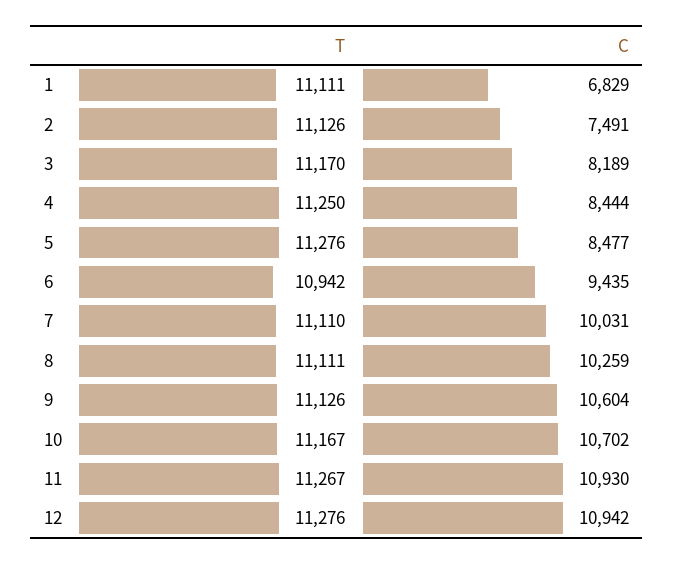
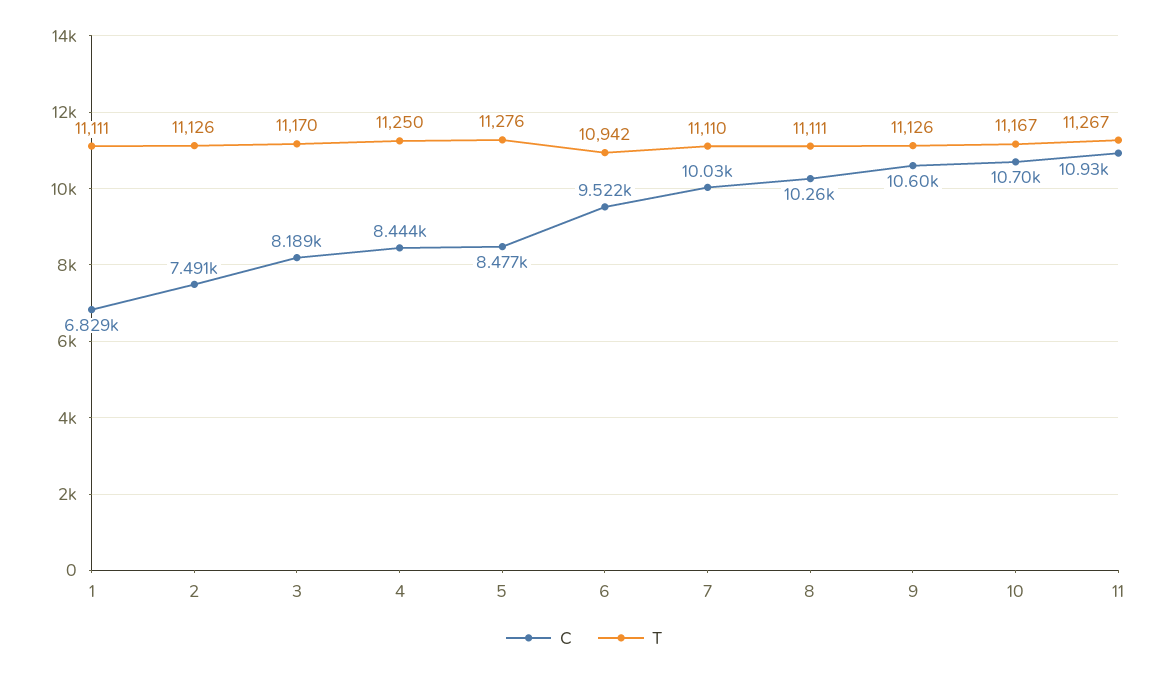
  {
    "T": {
      "1": 11111,
      "2": 11126,
      "3": 11170,
      "4": 11250,
      "5": 11276,
      "6": 10942,
      "7": 11110,
      "8": 11111,
      "9": 11126,
      "10": 11167,
-     "11": 11267,
+     "11": 11267
-     "12": 11276
    },
    "C": {
      "1": 6829,
      "2": 7491,
      "3": 8189,
      "4": 8444,
      "5": 8477,
-     "6": 9435,
+     "6": 9522,
      "7": 10031,
      "8": 10259,
      "9": 10604,
      "10": 10702,
-     "11": 10930,
+     "11": 10930
-     "12": 10942
    }
  }

